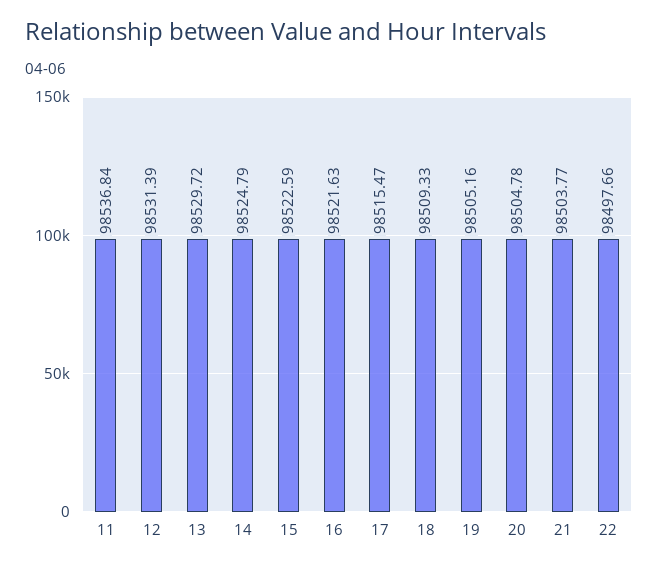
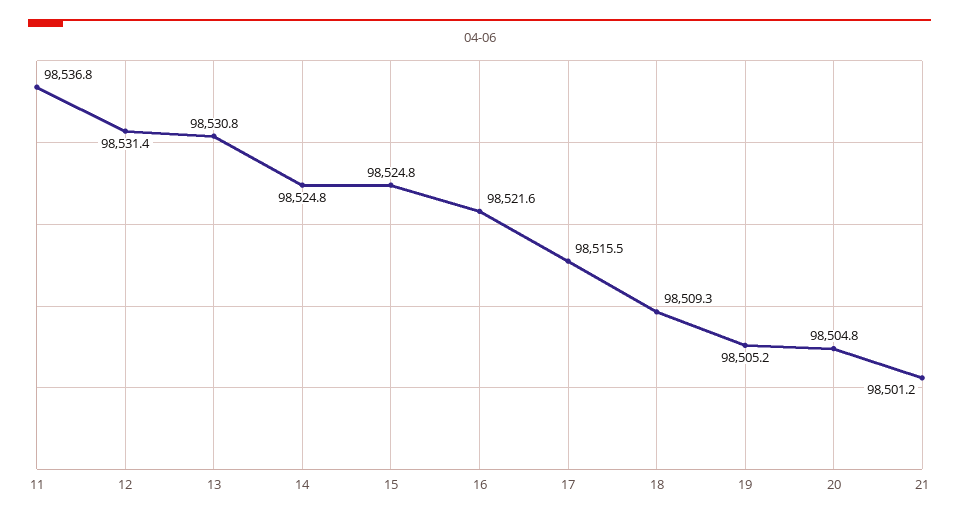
  {
    "11": 98536.84,
    "12": 98531.39,
-   "13": 98529.72,
+   "13": 98530.8,
    "14": 98524.79,
-   "15": 98522.59,
+   "15": 98524.8,
    "16": 98521.63,
    "17": 98515.47,
    "18": 98509.33,
    "19": 98505.16,
    "20": 98504.78,
-   "21": 98503.77,
+   "21": 98501.2
-   "22": 98497.66
  }

